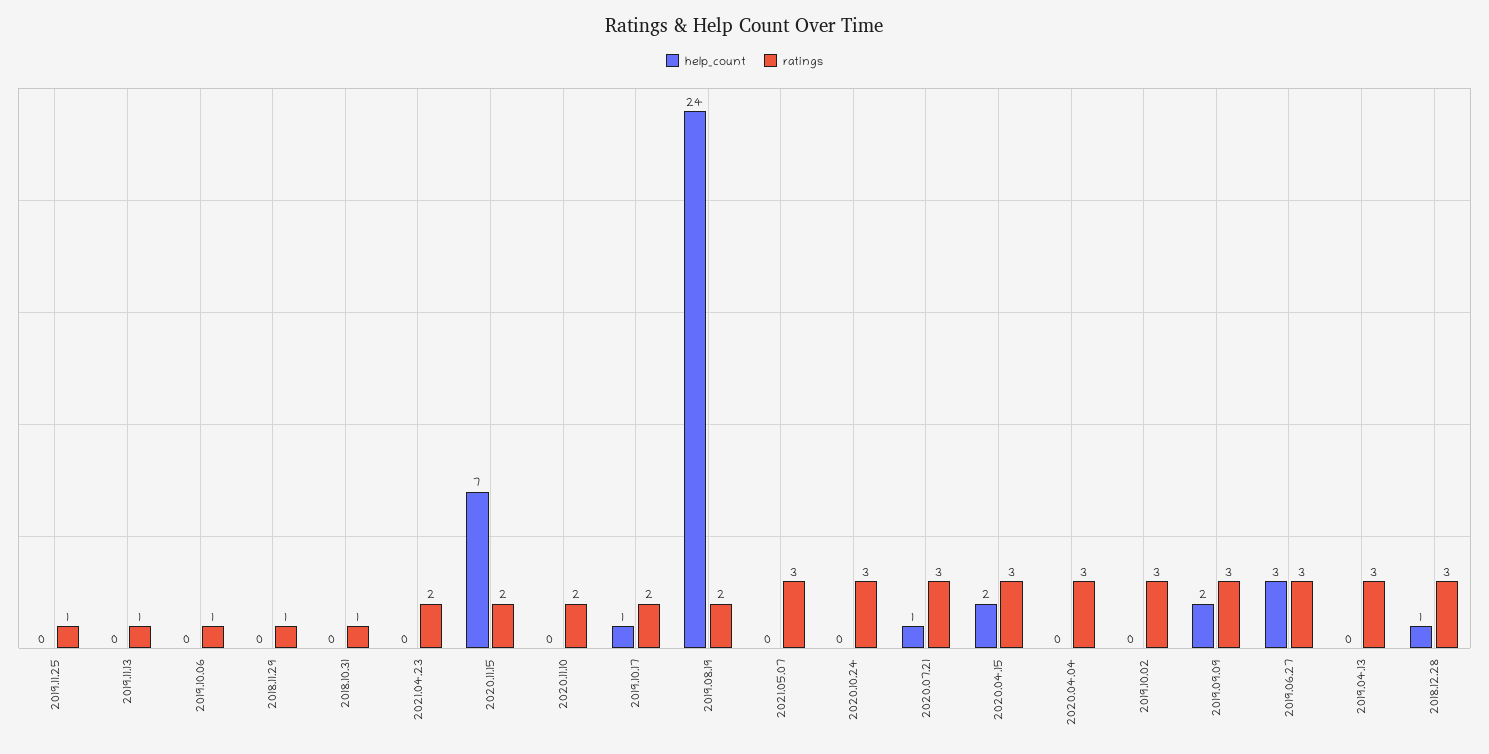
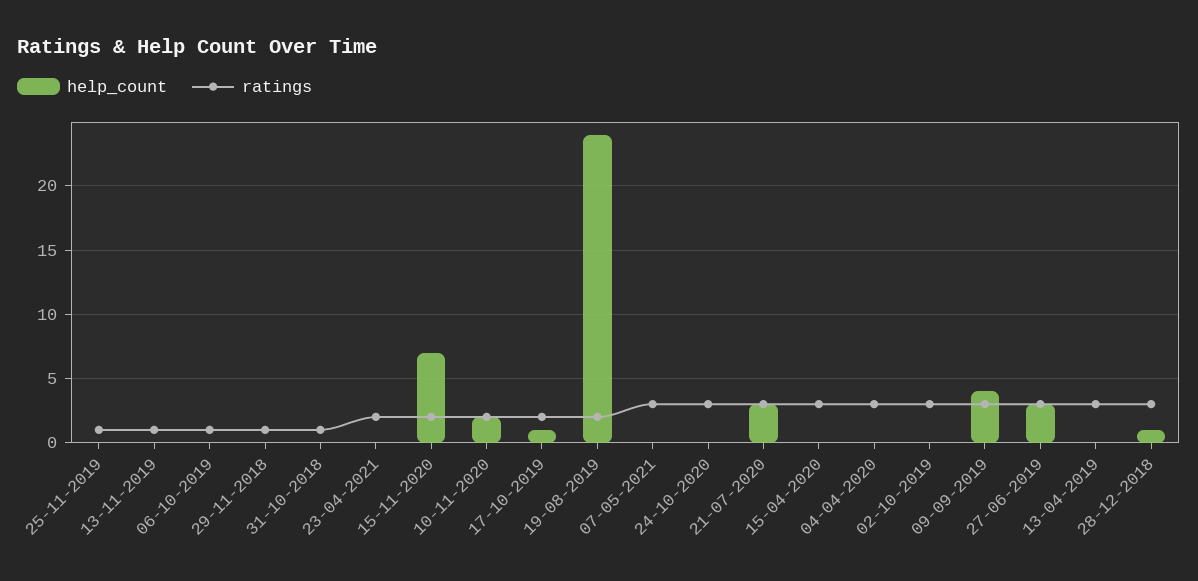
  {
    "help_count": {
      "2019.11.25": 0,
      "2019.11.13": 0,
      "2019.10.06": 0,
      "2018.11.29": 0,
      "2018.10.31": 0,
      "2021.04.23": 0,
      "2020.11.15": 7,
-     "2020.11.10": 0,
+     "2020.11.10": 2,
      "2019.10.17": 1,
      "2019.08.19": 24,
      "2021.05.07": 0,
      "2020.10.24": 0,
-     "2020.07.21": 1,
+     "2020.07.21": 3,
-     "2020.04.15": 2,
+     "2020.04.15": 0,
      "2020.04.04": 0,
      "2019.10.02": 0,
-     "2019.09.09": 2,
+     "2019.09.09": 4,
      "2019.06.27": 3,
      "2019.04.13": 0,
      "2018.12.28": 1
    },
    "ratings": {
      "2019.11.25": 1,
      "2019.11.13": 1,
      "2019.10.06": 1,
      "2018.11.29": 1,
      "2018.10.31": 1,
      "2021.04.23": 2,
      "2020.11.15": 2,
      "2020.11.10": 2,
      "2019.10.17": 2,
      "2019.08.19": 2,
      "2021.05.07": 3,
      "2020.10.24": 3,
      "2020.07.21": 3,
      "2020.04.15": 3,
      "2020.04.04": 3,
      "2019.10.02": 3,
      "2019.09.09": 3,
      "2019.06.27": 3,
      "2019.04.13": 3,
      "2018.12.28": 3
    }
  }

